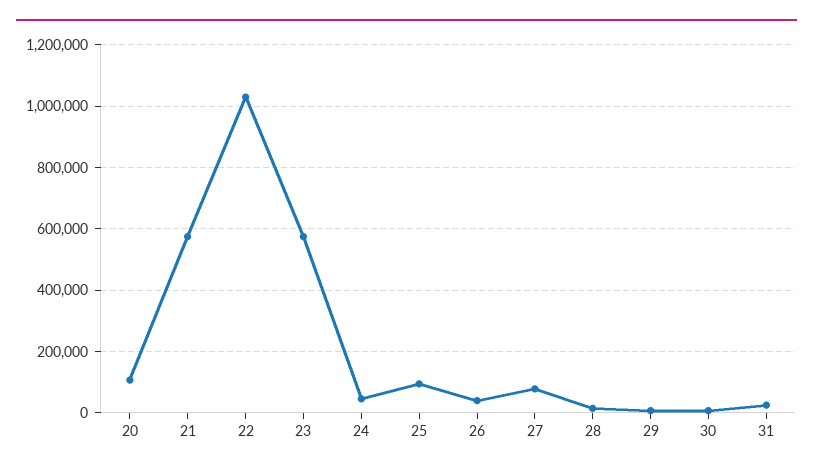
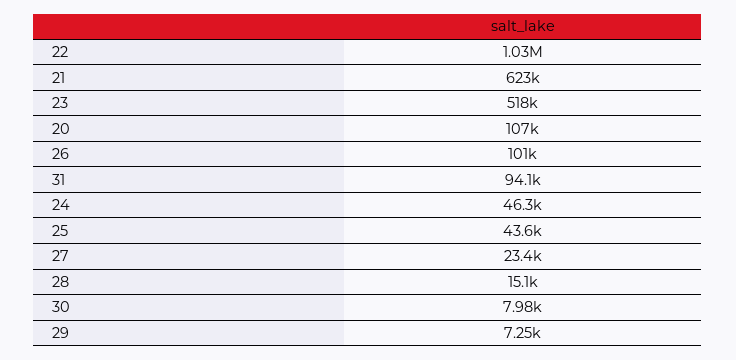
  {
    "20": 107000,
-   "21": 580000,
+   "21": 623000,
    "22": 1030000,
-   "23": 580000,
+   "23": 518000,
    "24": 46300,
-   "25": 100000,
+   "25": 43600,
-   "26": 40000,
+   "26": 101000,
-   "27": 80000,
+   "27": 23400,
    "28": 15100,
    "29": 7250,
    "30": 7980,
-   "31": 20000
+   "31": 94100
  }

